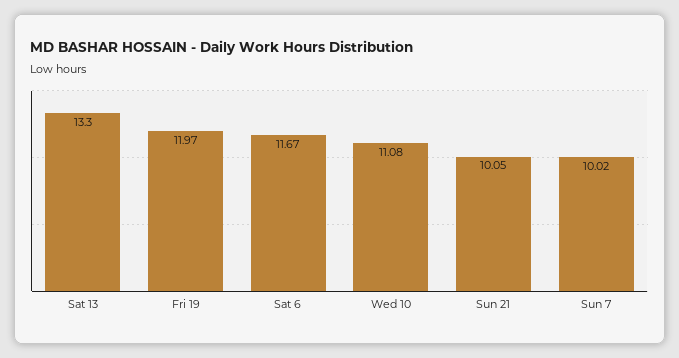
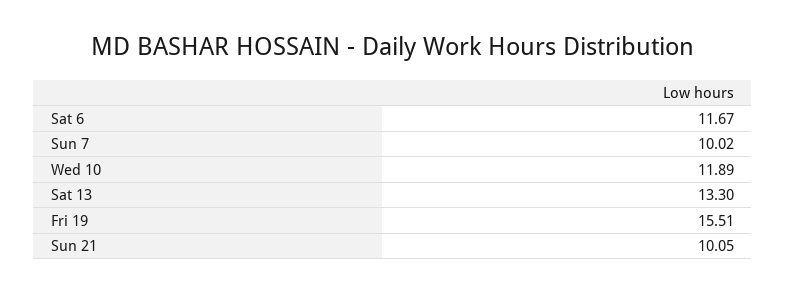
  {
    "Sat 13": 13.3,
-   "Fri 19": 11.97,
+   "Fri 19": 15.51,
    "Sat 6": 11.67,
-   "Wed 10": 11.08,
+   "Wed 10": 11.89,
    "Sun 21": 10.05,
    "Sun 7": 10.02
  }

